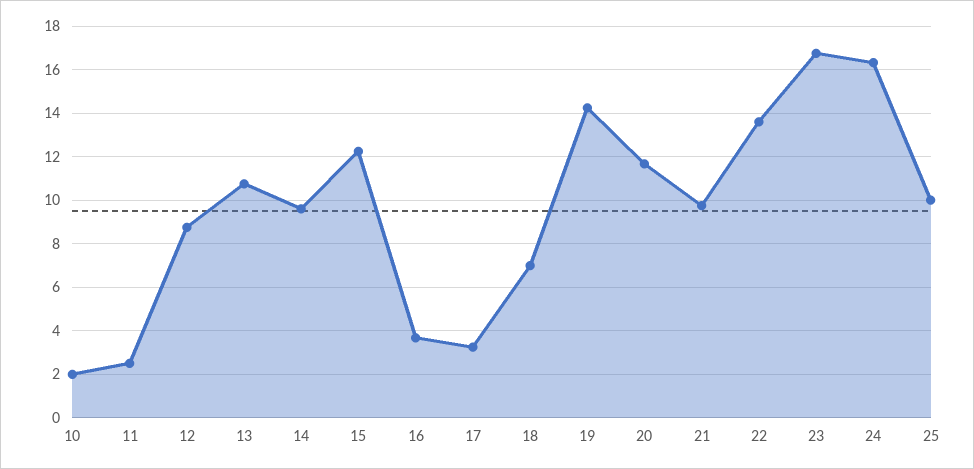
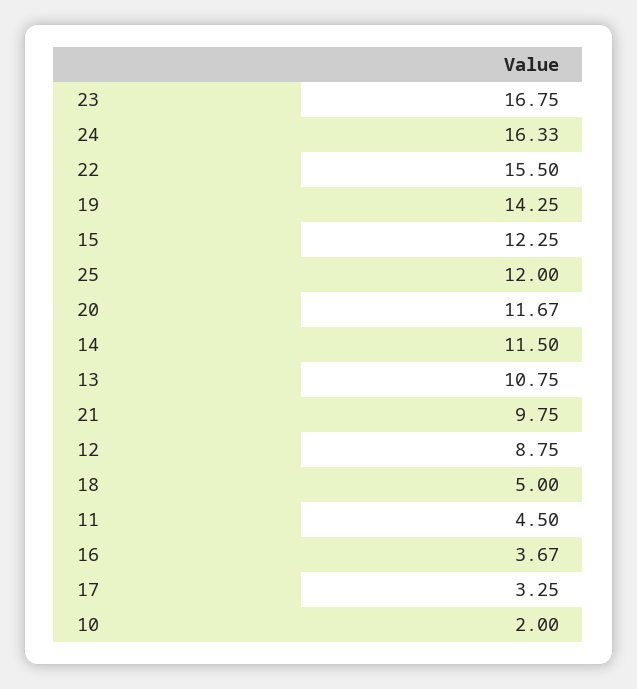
  {
    "10": 2,
-   "11": 2.5,
+   "11": 4.5,
    "12": 8.75,
    "13": 10.75,
-   "14": 9.5,
+   "14": 11.5,
    "15": 12.25,
    "16": 3.67,
    "17": 3.25,
-   "18": 7,
+   "18": 5,
    "19": 14.25,
    "20": 11.67,
    "21": 9.75,
-   "22": 13.5,
+   "22": 15.5,
    "23": 16.75,
    "24": 16.33,
-   "25": 10
+   "25": 12
  }

